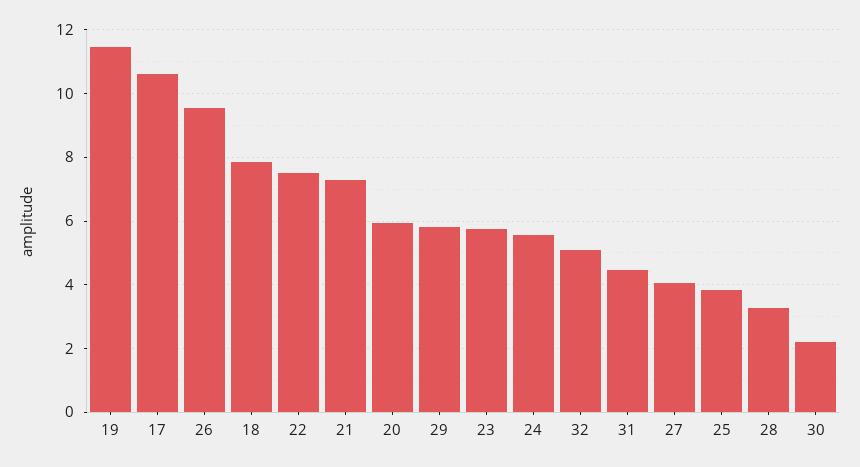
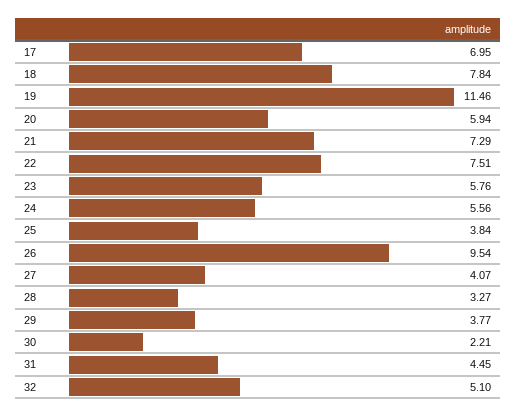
  {
    "19": 11.46,
-   "17": 10.6,
+   "17": 6.95,
    "26": 9.54,
    "18": 7.84,
    "22": 7.51,
    "21": 7.29,
    "20": 5.94,
-   "29": 5.8,
+   "29": 3.77,
    "23": 5.76,
    "24": 5.56,
    "32": 5.1,
    "31": 4.45,
    "27": 4.07,
    "25": 3.84,
    "28": 3.27,
    "30": 2.21
  }

